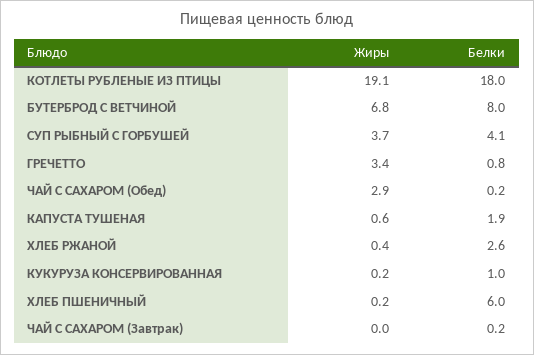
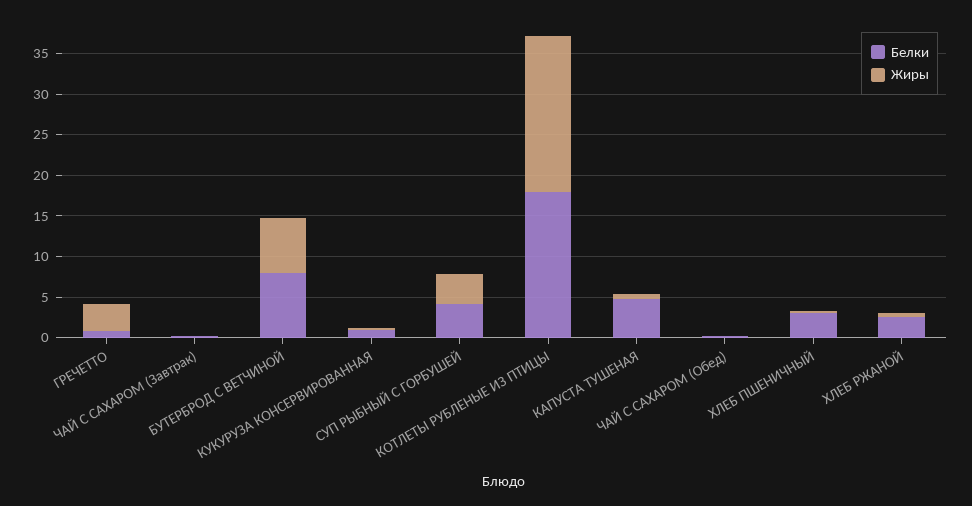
  {
    "Жиры": {
      "КОТЛЕТЫ РУБЛЕНЫЕ ИЗ ПТИЦЫ": 19.1,
      "БУТЕРБРОД С ВЕТЧИНОЙ": 6.8,
      "СУП РЫБНЫЙ С ГОРБУШЕЙ": 3.7,
      "ГРЕЧЕТТО": 3.4,
-     "ЧАЙ С САХАРОМ (Обед)": 2.9,
+     "ЧАЙ С САХАРОМ (Обед)": 0,
      "КАПУСТА ТУШЕНАЯ": 0.6,
      "ХЛЕБ РЖАНОЙ": 0.4,
      "КУКУРУЗА КОНСЕРВИРОВАННАЯ": 0.2,
      "ХЛЕБ ПШЕНИЧНЫЙ": 0.2,
      "ЧАЙ С САХАРОМ (Завтрак)": 0
    },
    "Белки": {
      "КОТЛЕТЫ РУБЛЕНЫЕ ИЗ ПТИЦЫ": 18,
      "БУТЕРБРОД С ВЕТЧИНОЙ": 8,
      "СУП РЫБНЫЙ С ГОРБУШЕЙ": 4.1,
      "ГРЕЧЕТТО": 0.8,
      "ЧАЙ С САХАРОМ (Обед)": 0.2,
-     "КАПУСТА ТУШЕНАЯ": 1.9,
+     "КАПУСТА ТУШЕНАЯ": 5,
      "ХЛЕБ РЖАНОЙ": 2.6,
      "КУКУРУЗА КОНСЕРВИРОВАННАЯ": 1,
-     "ХЛЕБ ПШЕНИЧНЫЙ": 6,
+     "ХЛЕБ ПШЕНИЧНЫЙ": 3,
      "ЧАЙ С САХАРОМ (Завтрак)": 0.2
    }
  }

